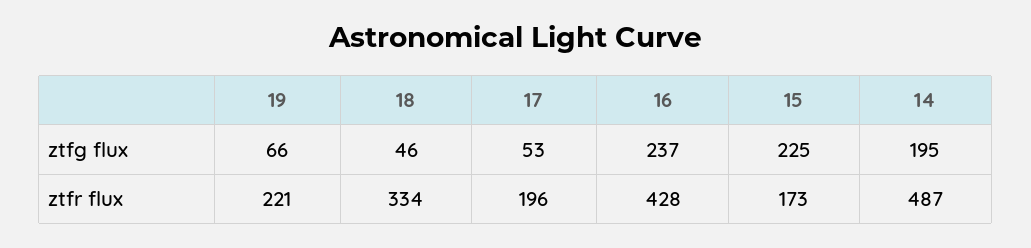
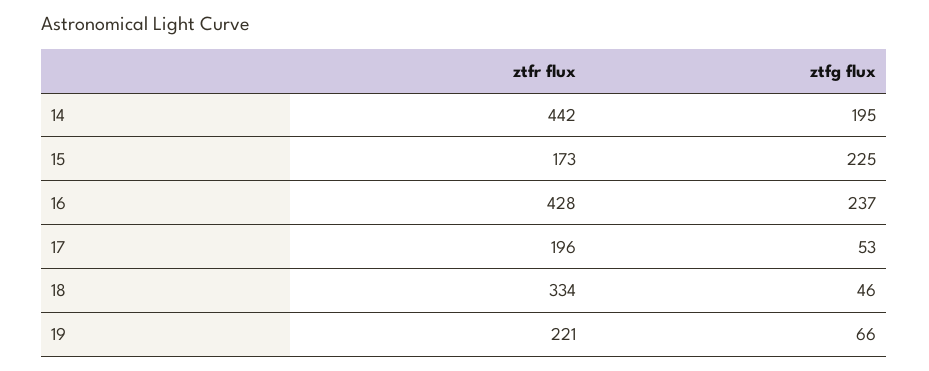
  {
    "19": {
      "ztfg flux": 66,
      "ztfr flux": 221
    },
    "18": {
      "ztfg flux": 46,
      "ztfr flux": 334
    },
    "17": {
      "ztfg flux": 53,
      "ztfr flux": 196
    },
    "16": {
      "ztfg flux": 237,
      "ztfr flux": 428
    },
    "15": {
      "ztfg flux": 225,
      "ztfr flux": 173
    },
    "14": {
      "ztfg flux": 195,
-     "ztfr flux": 487
+     "ztfr flux": 442
    }
  }

